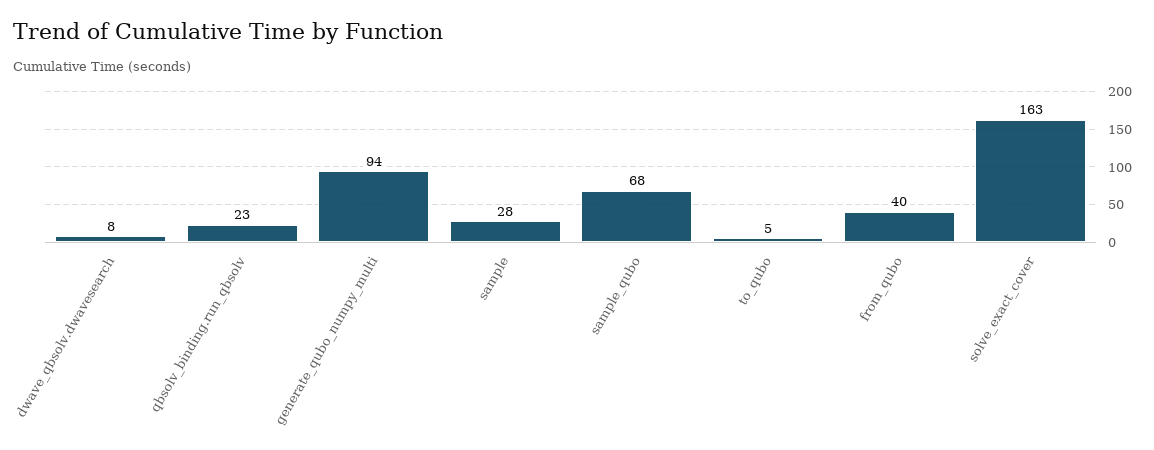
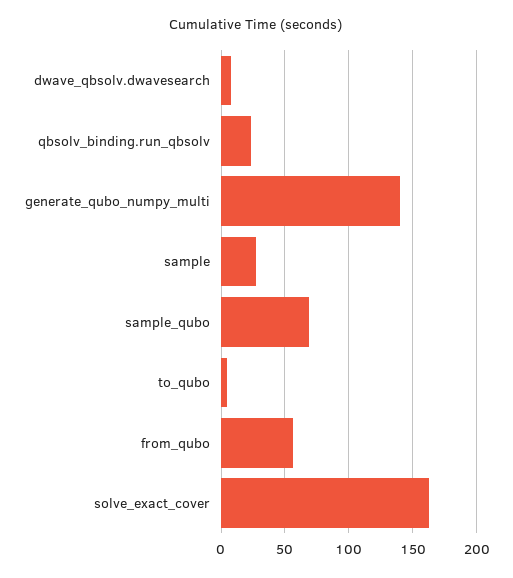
  {
    "dwave_qbsolv.dwavesearch": 8,
    "qbsolv_binding.run_qbsolv": 23,
-   "generate_qubo_numpy_multi": 94,
+   "generate_qubo_numpy_multi": 140,
    "sample": 28,
    "sample_qubo": 68,
    "to_qubo": 5,
-   "from_qubo": 40,
+   "from_qubo": 55,
    "solve_exact_cover": 163
  }

